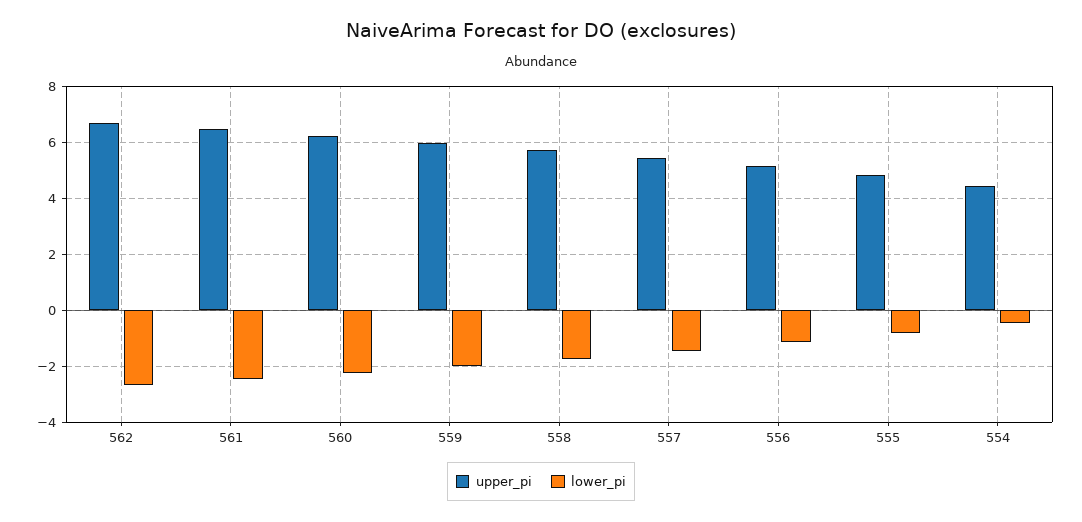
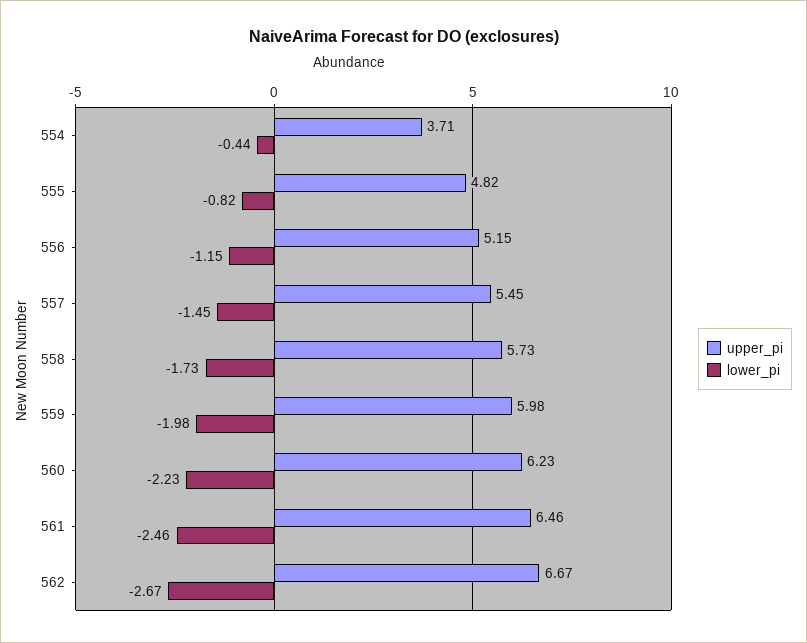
  {
    "upper_pi": {
      "562": 6.67,
      "561": 6.46,
      "560": 6.23,
      "559": 5.98,
      "558": 5.73,
      "557": 5.45,
      "556": 5.15,
      "555": 4.82,
-     "554": 4.5
+     "554": 3.71
    },
    "lower_pi": {
      "562": -2.67,
      "561": -2.46,
      "560": -2.23,
      "559": -1.98,
      "558": -1.73,
      "557": -1.45,
      "556": -1.15,
      "555": -0.82,
      "554": -0.44
    }
  }

